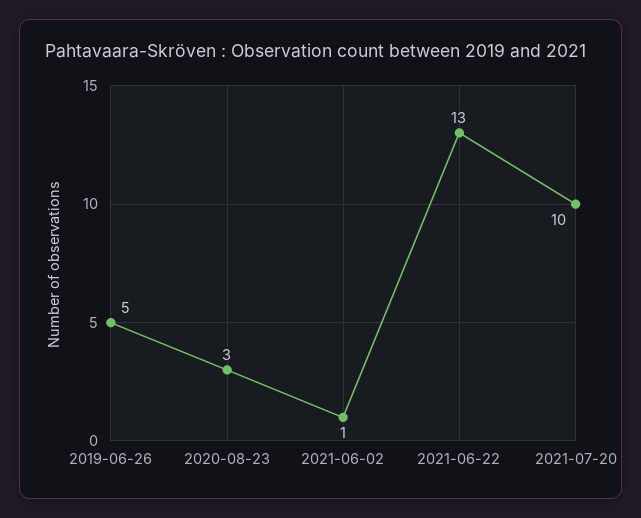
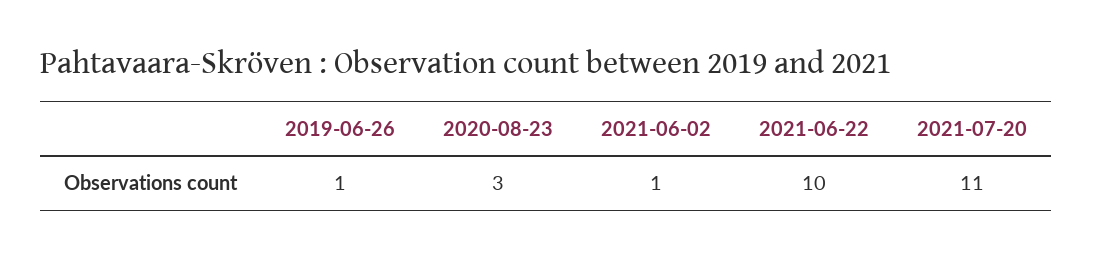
  {
-   "2019-06-26": 5,
+   "2019-06-26": 1,
    "2020-08-23": 3,
    "2021-06-02": 1,
-   "2021-06-22": 13,
+   "2021-06-22": 10,
-   "2021-07-20": 10
+   "2021-07-20": 11
  }

